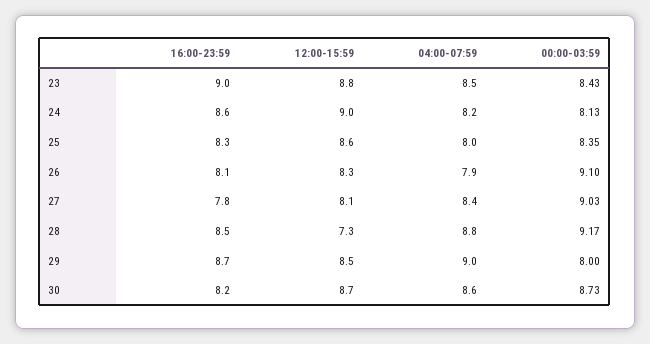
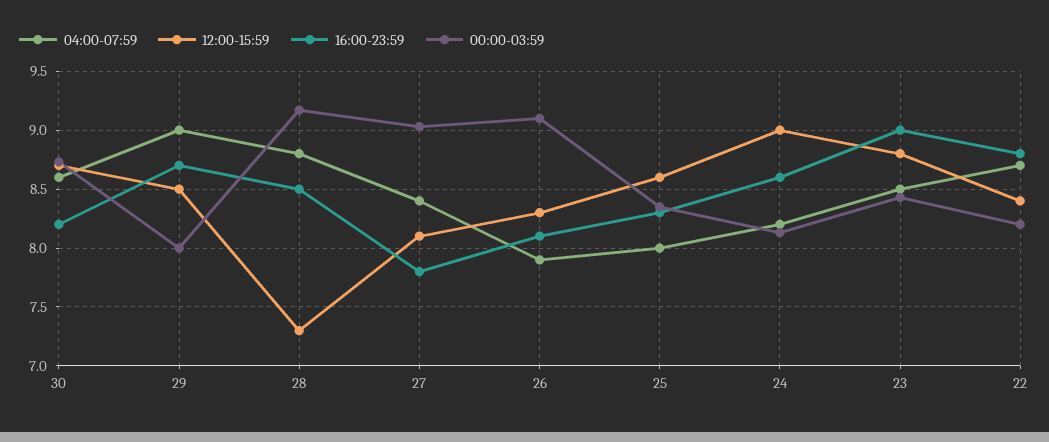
  {
    "16:00-23:59": {
      "23": 9,
      "24": 8.6,
      "25": 8.3,
      "26": 8.1,
      "27": 7.8,
      "28": 8.5,
      "29": 8.7,
-     "30": 8.2
+     "30": 8.2,
+     "22": 8.8
    },
    "12:00-15:59": {
      "23": 8.8,
      "24": 9,
      "25": 8.6,
      "26": 8.3,
      "27": 8.1,
      "28": 7.3,
      "29": 8.5,
-     "30": 8.7
+     "30": 8.7,
+     "22": 8.4
    },
    "04:00-07:59": {
      "23": 8.5,
      "24": 8.2,
      "25": 8,
      "26": 7.9,
      "27": 8.4,
      "28": 8.8,
      "29": 9,
-     "30": 8.6
+     "30": 8.6,
+     "22": 8.7
    },
    "00:00-03:59": {
      "23": 8.43,
      "24": 8.13,
      "25": 8.35,
      "26": 9.1,
      "27": 9.03,
      "28": 9.17,
      "29": 8,
-     "30": 8.73
+     "30": 8.73,
+     "22": 8.2
    }
  }

